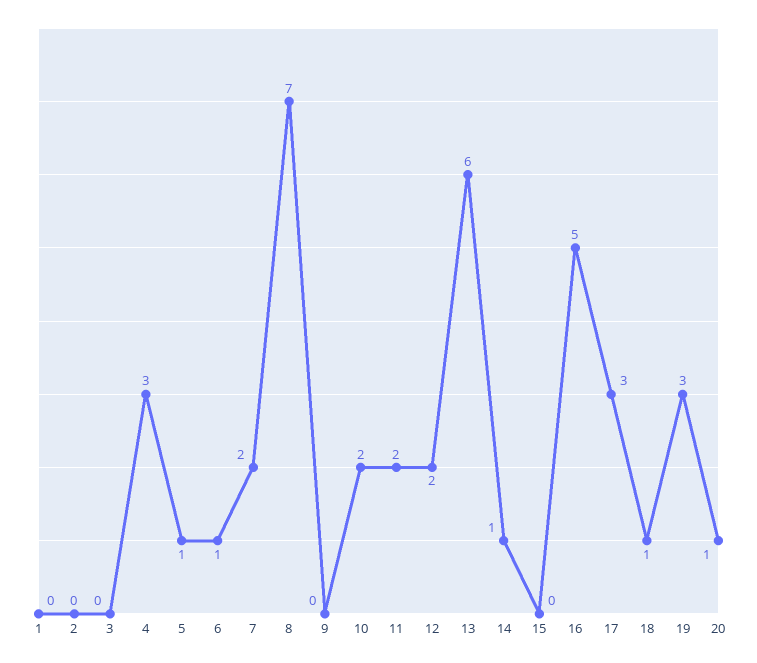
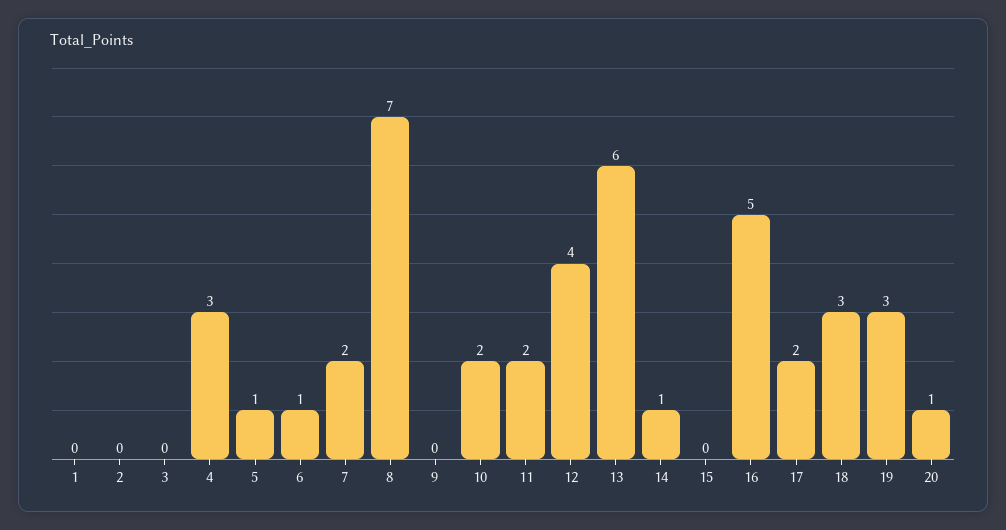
  {
    "1": 0,
    "2": 0,
    "3": 0,
    "4": 3,
    "5": 1,
    "6": 1,
    "7": 2,
    "8": 7,
    "9": 0,
    "10": 2,
    "11": 2,
-   "12": 2,
+   "12": 4,
    "13": 6,
    "14": 1,
    "15": 0,
    "16": 5,
-   "17": 3,
+   "17": 2,
-   "18": 1,
+   "18": 3,
    "19": 3,
    "20": 1
  }

